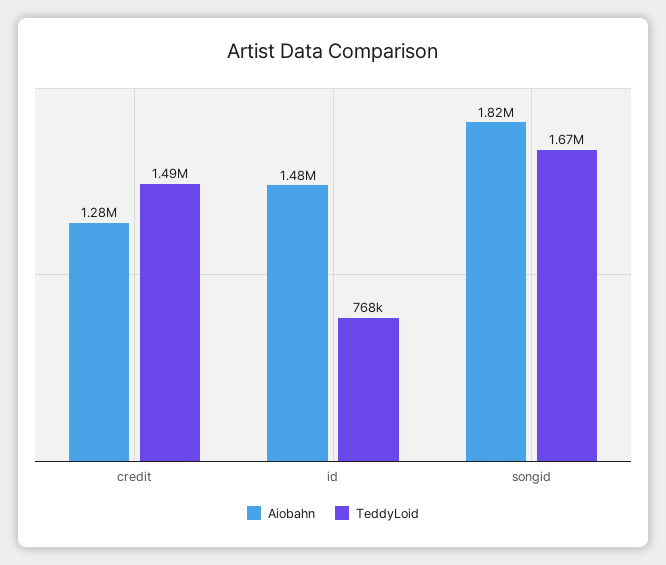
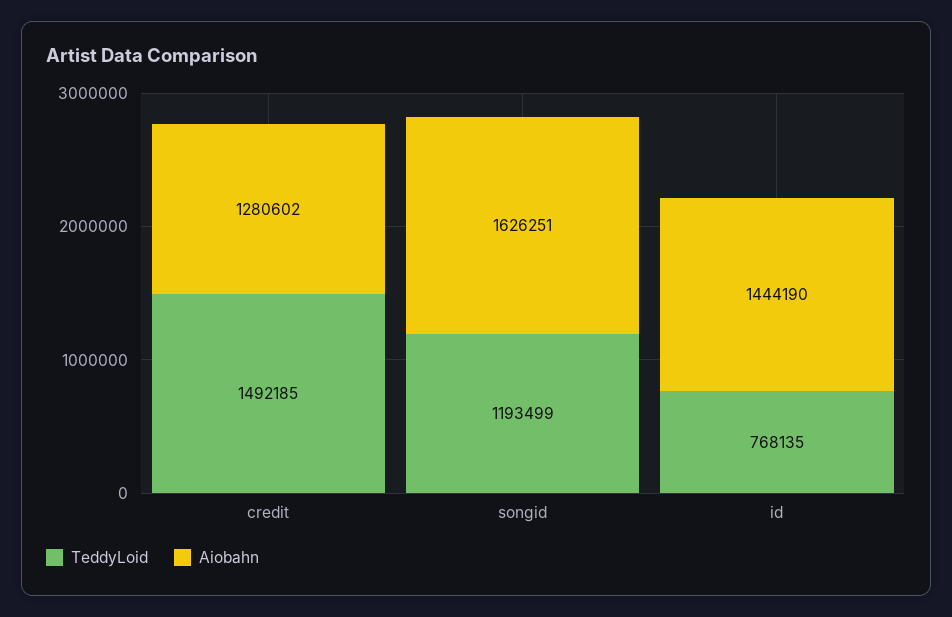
  {
    "Aiobahn": {
      "credit": 1280602,
-     "id": 1480000,
+     "id": 1444190,
-     "songid": 1820000
+     "songid": 1626251
    },
    "TeddyLoid": {
      "credit": 1492185,
      "id": 768135,
-     "songid": 1670000
+     "songid": 1193499
    }
  }

